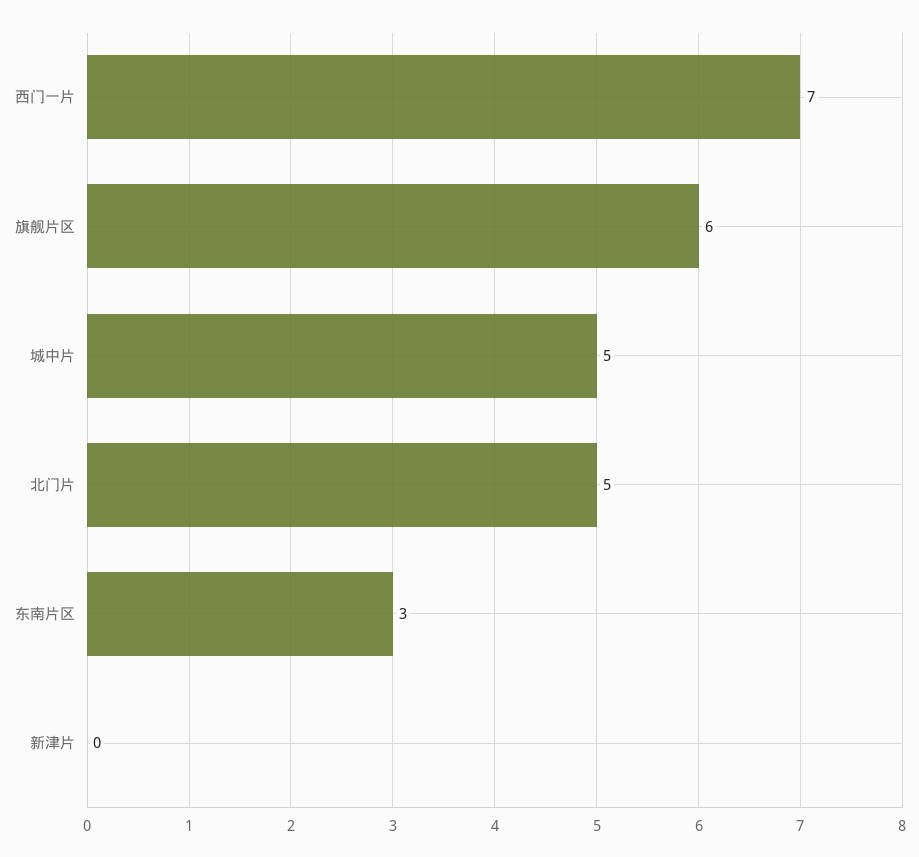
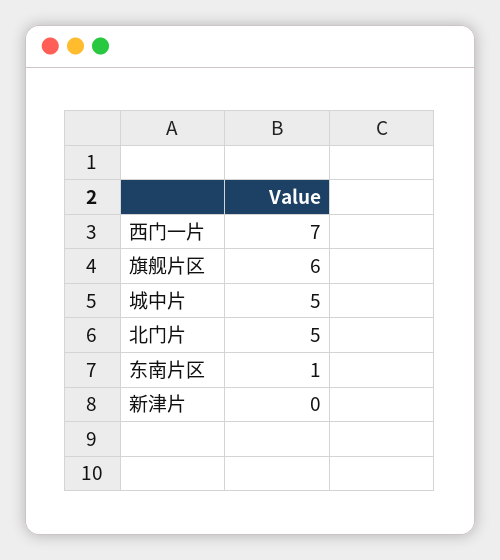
  {
    "西门一片": 7,
    "旗舰片区": 6,
    "城中片": 5,
    "北门片": 5,
-   "东南片区": 3,
+   "东南片区": 1,
    "新津片": 0
  }

